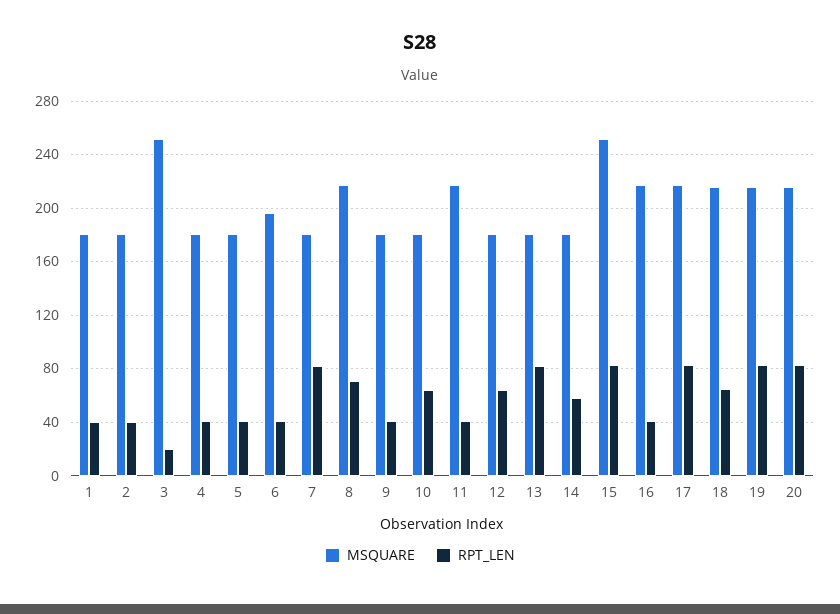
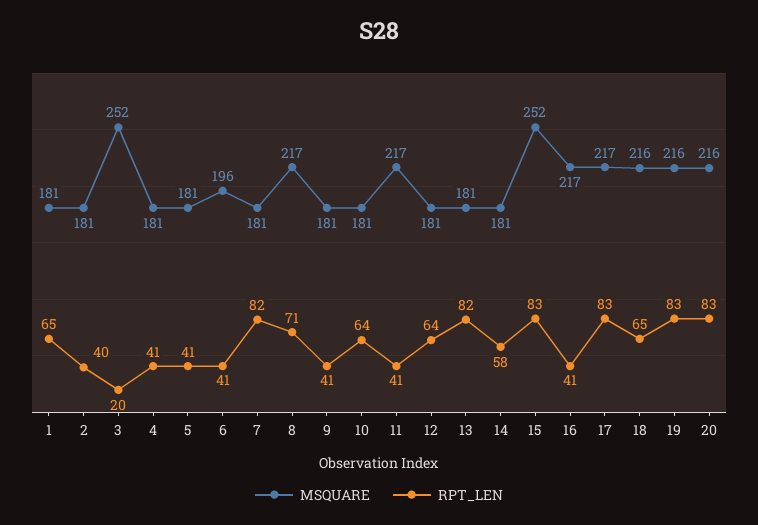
  {
    "MSQUARE": {
      "1": 181,
      "2": 181,
      "3": 252,
      "4": 181,
      "5": 181,
      "6": 196,
      "7": 181,
      "8": 217,
      "9": 181,
      "10": 181,
      "11": 217,
      "12": 181,
      "13": 181,
      "14": 181,
      "15": 252,
      "16": 217,
      "17": 217,
      "18": 216,
      "19": 216,
      "20": 216
    },
    "RPT_LEN": {
-     "1": 40,
+     "1": 65,
      "2": 40,
      "3": 20,
      "4": 41,
      "5": 41,
      "6": 41,
      "7": 82,
      "8": 71,
      "9": 41,
      "10": 64,
      "11": 41,
      "12": 64,
      "13": 82,
      "14": 58,
      "15": 83,
      "16": 41,
      "17": 83,
      "18": 65,
      "19": 83,
      "20": 83
    }
  }

